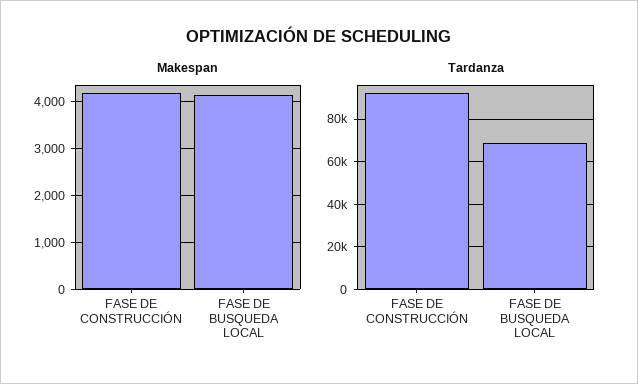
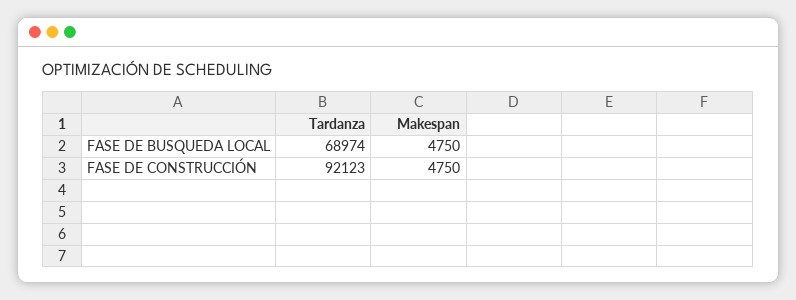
  {
    "Makespan": {
-     "FASE DE CONSTRUCCIÓN": 4200,
+     "FASE DE CONSTRUCCIÓN": 4750,
-     "FASE DE BUSQUEDA LOCAL": 4200
+     "FASE DE BUSQUEDA LOCAL": 4750
    },
    "Tardanza": {
      "FASE DE CONSTRUCCIÓN": 92123,
      "FASE DE BUSQUEDA LOCAL": 68974
    }
  }

